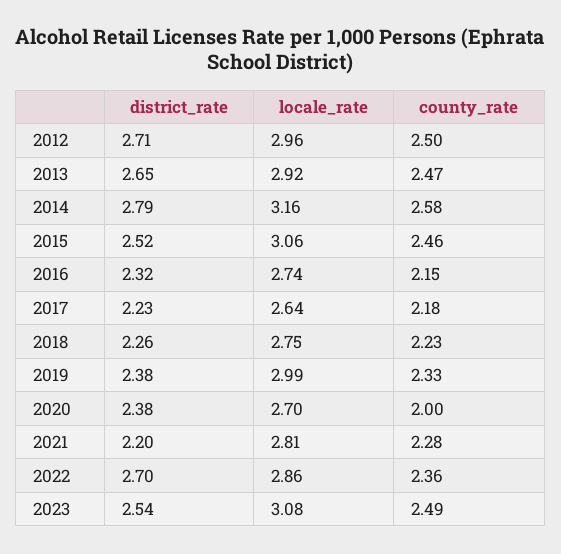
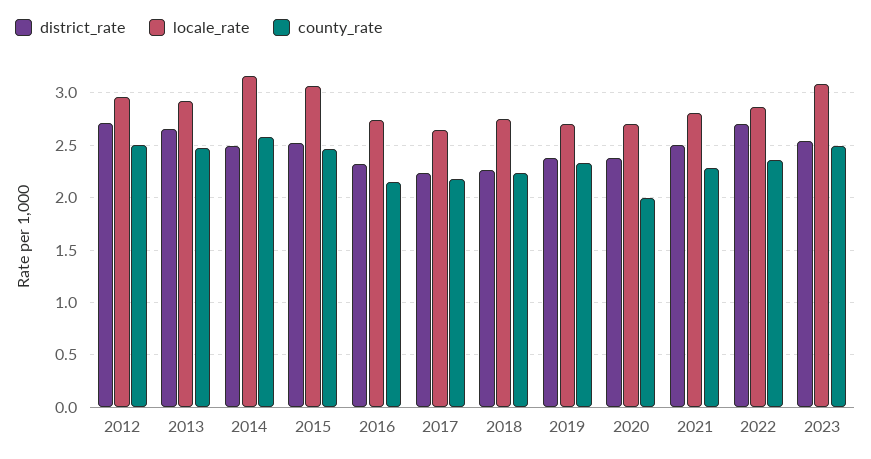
  {
    "district_rate": {
      "2012": 2.71,
      "2013": 2.65,
-     "2014": 2.79,
+     "2014": 2.5,
      "2015": 2.52,
      "2016": 2.32,
      "2017": 2.23,
      "2018": 2.26,
      "2019": 2.38,
      "2020": 2.38,
-     "2021": 2.2,
+     "2021": 2.5,
      "2022": 2.7,
      "2023": 2.54
    },
    "locale_rate": {
      "2012": 2.96,
      "2013": 2.92,
      "2014": 3.16,
      "2015": 3.06,
      "2016": 2.74,
      "2017": 2.64,
      "2018": 2.75,
-     "2019": 2.99,
+     "2019": 2.7,
      "2020": 2.7,
      "2021": 2.81,
      "2022": 2.86,
      "2023": 3.08
    },
    "county_rate": {
      "2012": 2.5,
      "2013": 2.47,
      "2014": 2.58,
      "2015": 2.46,
      "2016": 2.15,
      "2017": 2.18,
      "2018": 2.23,
      "2019": 2.33,
      "2020": 2,
      "2021": 2.28,
      "2022": 2.36,
      "2023": 2.49
    }
  }

